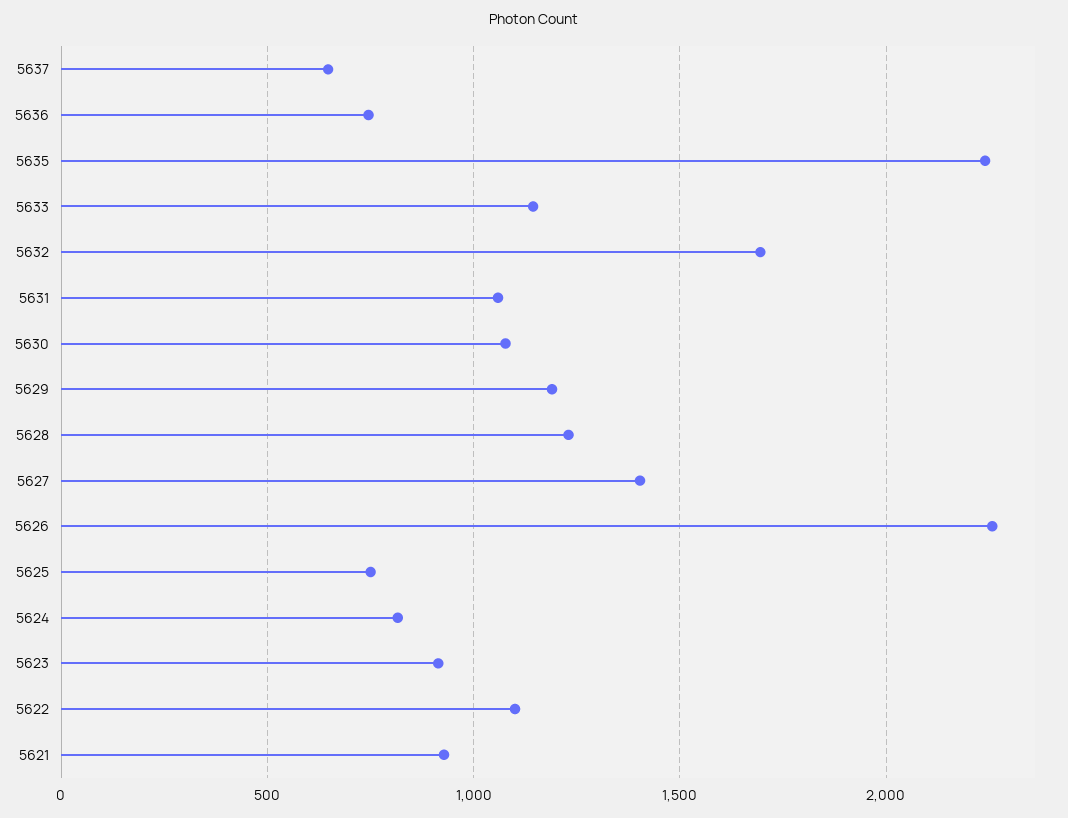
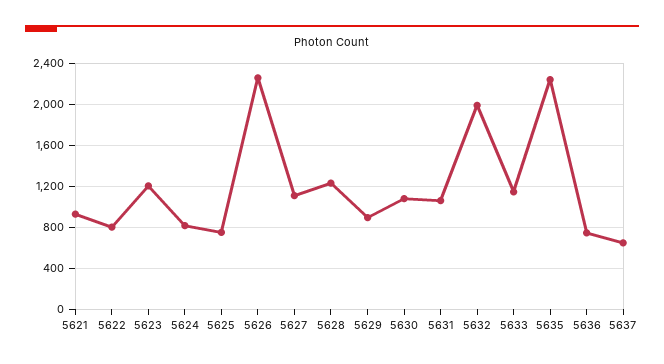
  {
    "5637": 650,
    "5636": 750,
    "5635": 2250,
    "5633": 1150,
-   "5632": 1700,
+   "5632": 2000,
    "5631": 1050,
    "5630": 1100,
-   "5629": 1200,
+   "5629": 900,
    "5628": 1250,
-   "5627": 1400,
+   "5627": 1100,
    "5626": 2250,
    "5625": 750,
    "5624": 800,
-   "5623": 900,
+   "5623": 1200,
-   "5622": 1100,
+   "5622": 800,
    "5621": 950
  }

